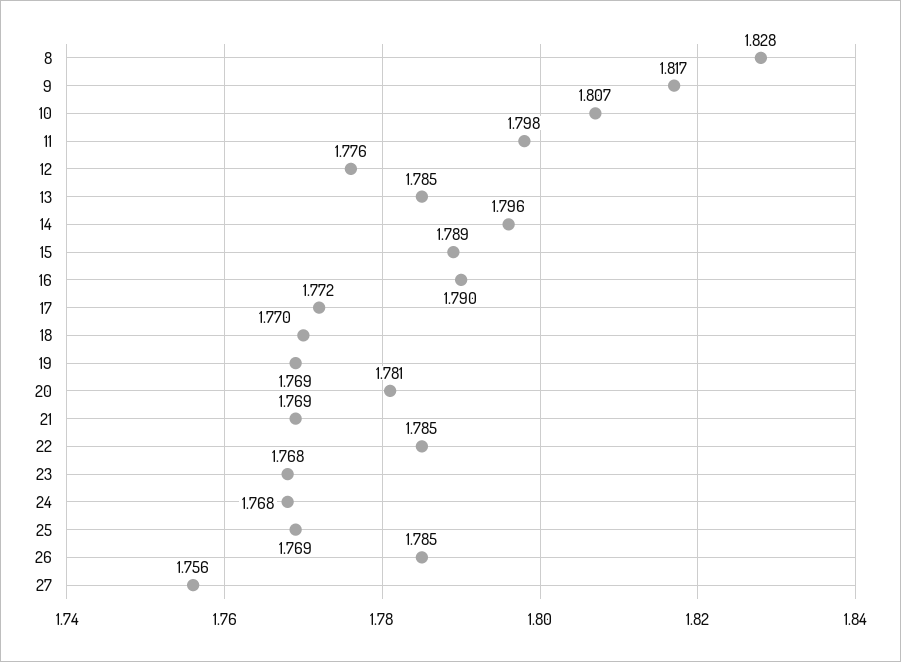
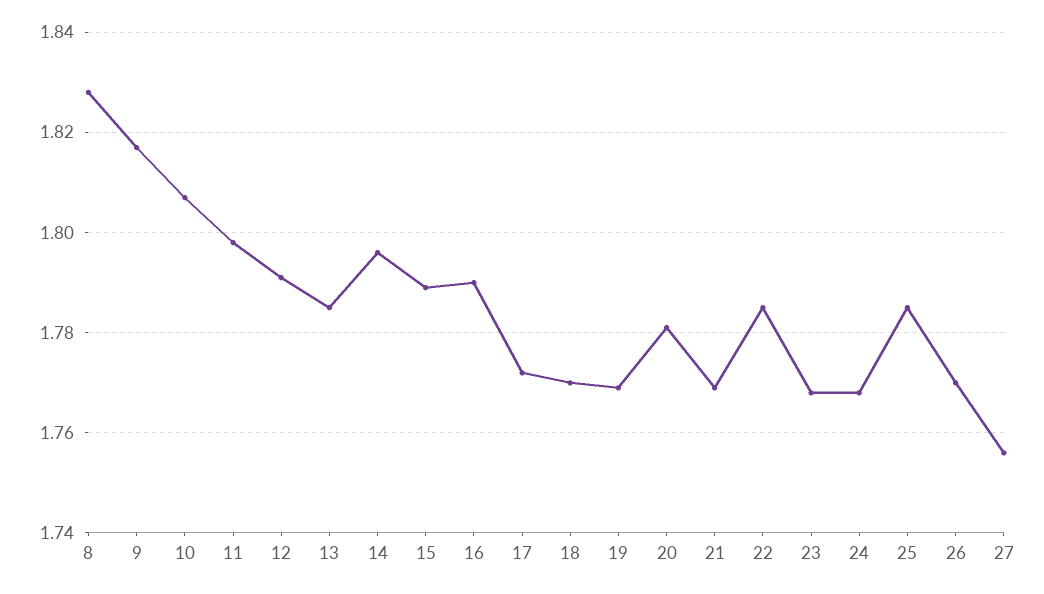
  {
    "8": 1.828,
    "9": 1.817,
    "10": 1.807,
    "11": 1.798,
-   "12": 1.776,
+   "12": 1.79,
    "13": 1.785,
    "14": 1.796,
    "15": 1.789,
    "16": 1.79,
    "17": 1.772,
    "18": 1.77,
    "19": 1.769,
    "20": 1.781,
    "21": 1.769,
    "22": 1.785,
    "23": 1.768,
    "24": 1.768,
-   "25": 1.769,
+   "25": 1.785,
-   "26": 1.785,
+   "26": 1.77,
    "27": 1.756
  }

